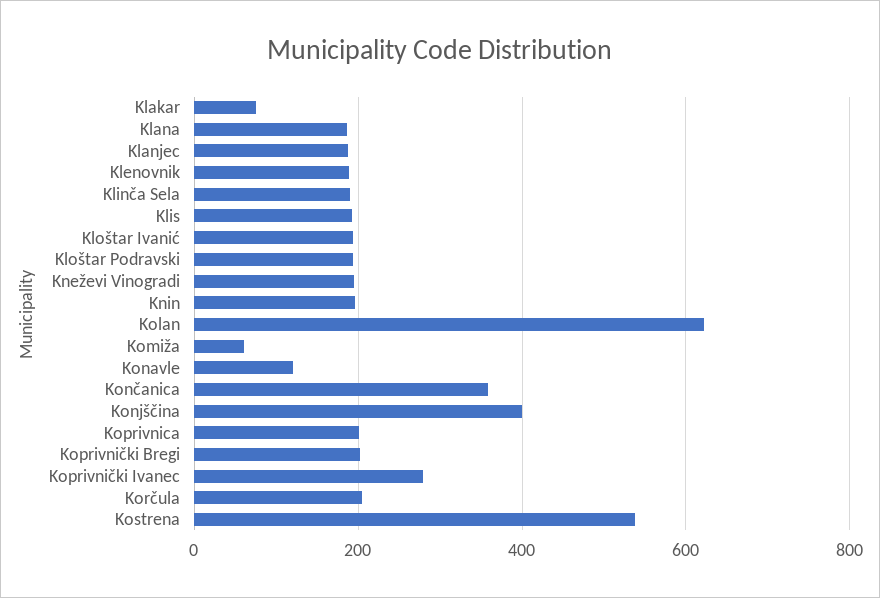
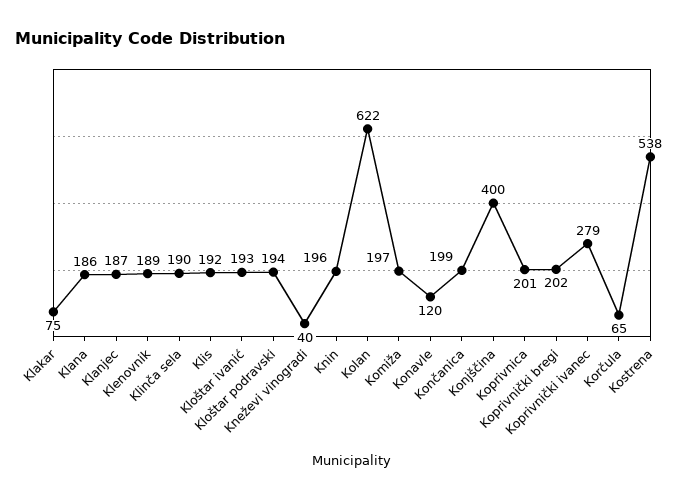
  {
    "Klakar": 75,
    "Klana": 186,
    "Klanjec": 187,
    "Klenovnik": 189,
    "Klinča Sela": 190,
    "Klis": 192,
    "Kloštar Ivanić": 193,
    "Kloštar Podravski": 194,
-   "Kneževi Vinogradi": 200,
+   "Kneževi Vinogradi": 40,
    "Knin": 196,
    "Kolan": 622,
-   "Komiža": 60,
+   "Komiža": 197,
    "Konavle": 120,
-   "Končanica": 360,
+   "Končanica": 199,
    "Konjščina": 400,
    "Koprivnica": 201,
    "Koprivnički Bregi": 202,
    "Koprivnički Ivanec": 279,
-   "Korčula": 200,
+   "Korčula": 65,
    "Kostrena": 538
  }

